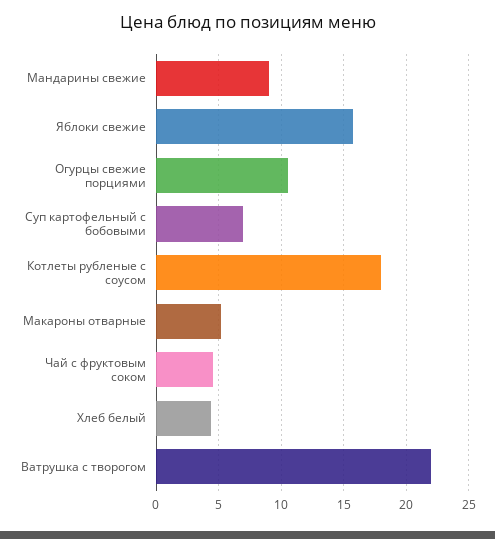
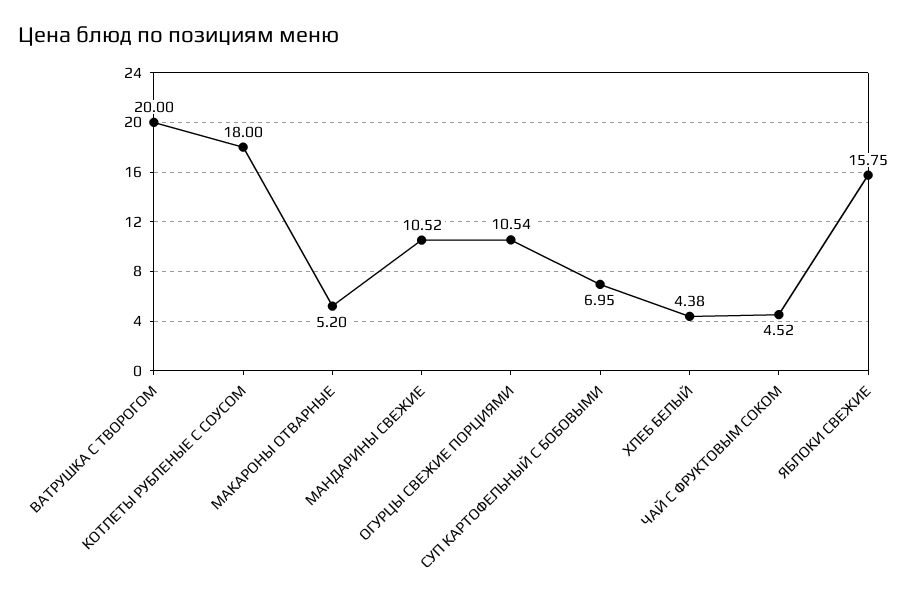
  {
-   "Мандарины свежие": 9,
+   "Мандарины свежие": 10.52,
    "Яблоки свежие": 15.75,
    "Огурцы свежие порциями": 10.54,
    "Суп картофельный с бобовыми": 6.95,
    "Котлеты рубленые с соусом": 18,
    "Макароны отварные": 5.2,
    "Чай с фруктовым соком": 4.52,
    "Хлеб белый": 4.38,
-   "Ватрушка с творогом": 22
+   "Ватрушка с творогом": 20
  }

